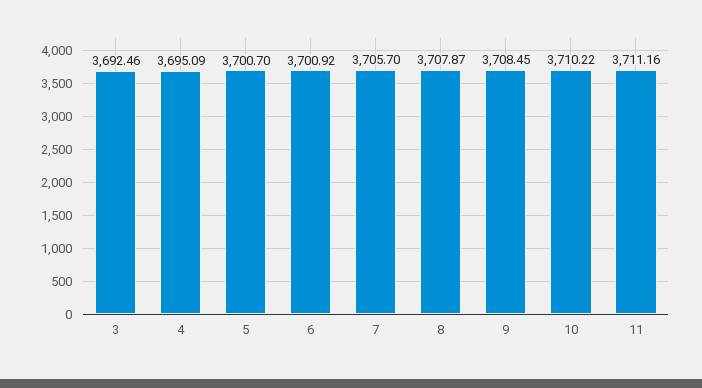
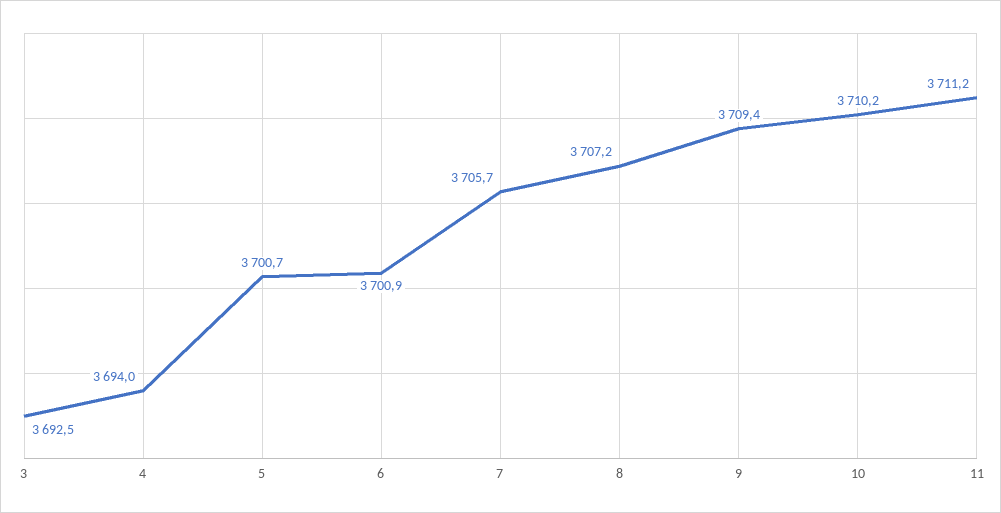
  {
    "3": 3692.46,
-   "4": 3695.09,
+   "4": 3694,
    "5": 3700.7,
    "6": 3700.92,
    "7": 3705.7,
-   "8": 3707.87,
+   "8": 3707.2,
-   "9": 3708.45,
+   "9": 3709.4,
    "10": 3710.22,
    "11": 3711.16
  }

